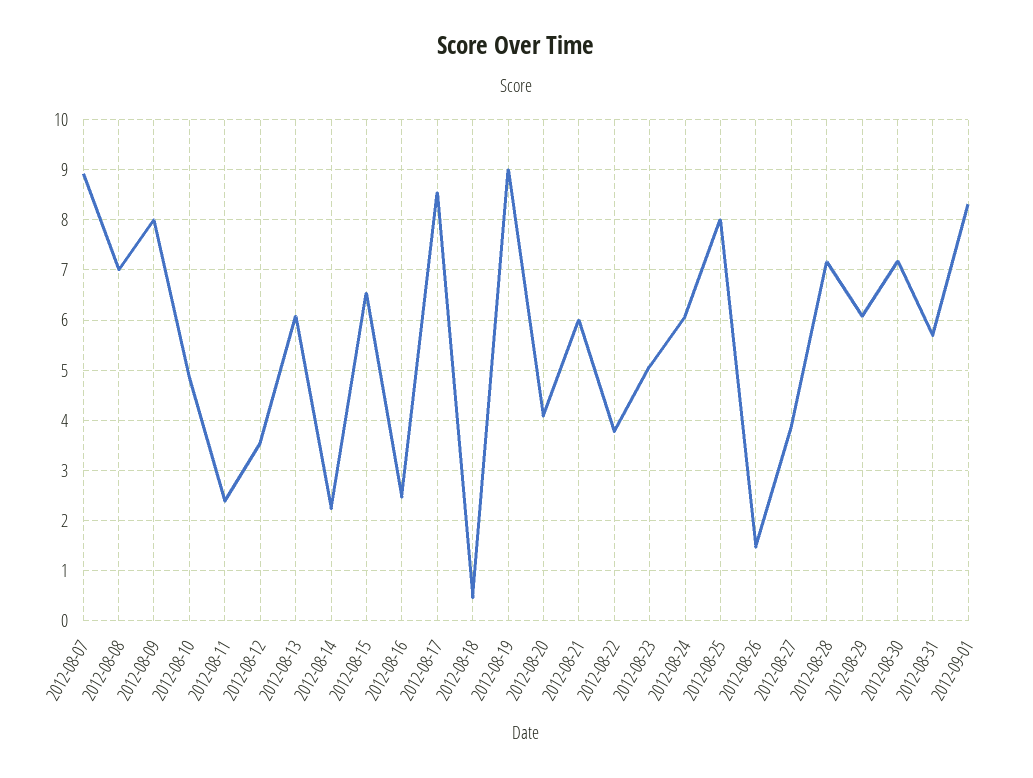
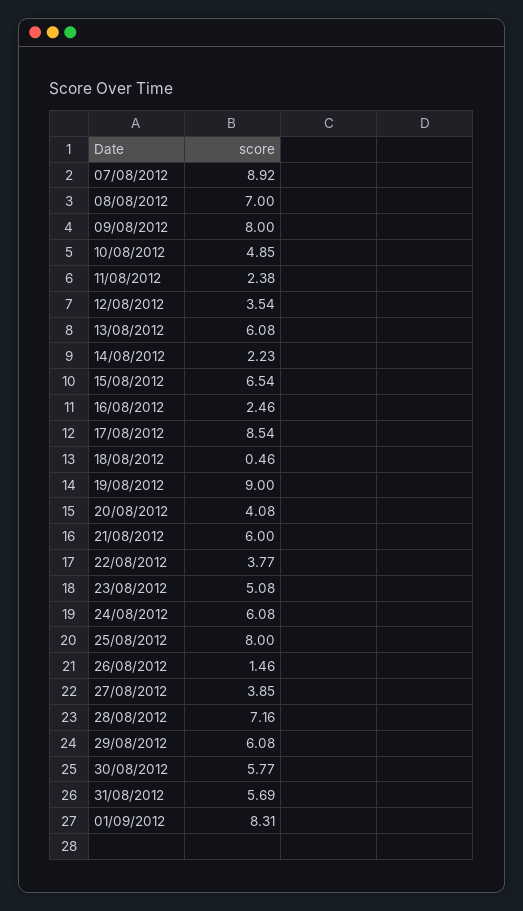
  {
    "2012-08-07": 8.92,
    "2012-08-08": 7,
    "2012-08-09": 8,
    "2012-08-10": 4.85,
    "2012-08-11": 2.38,
    "2012-08-12": 3.54,
    "2012-08-13": 6.08,
    "2012-08-14": 2.23,
    "2012-08-15": 6.54,
    "2012-08-16": 2.46,
    "2012-08-17": 8.54,
    "2012-08-18": 0.46,
    "2012-08-19": 9,
    "2012-08-20": 4.08,
    "2012-08-21": 6,
    "2012-08-22": 3.77,
    "2012-08-23": 5.08,
    "2012-08-24": 6.08,
    "2012-08-25": 8,
    "2012-08-26": 1.46,
    "2012-08-27": 3.85,
    "2012-08-28": 7.16,
    "2012-08-29": 6.08,
-   "2012-08-30": 7.2,
+   "2012-08-30": 5.77,
    "2012-08-31": 5.69,
    "2012-09-01": 8.31
  }

